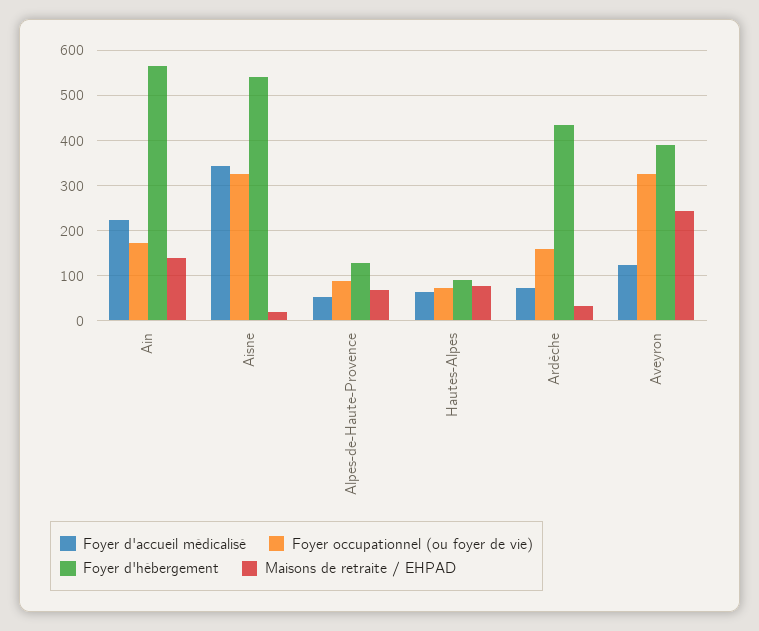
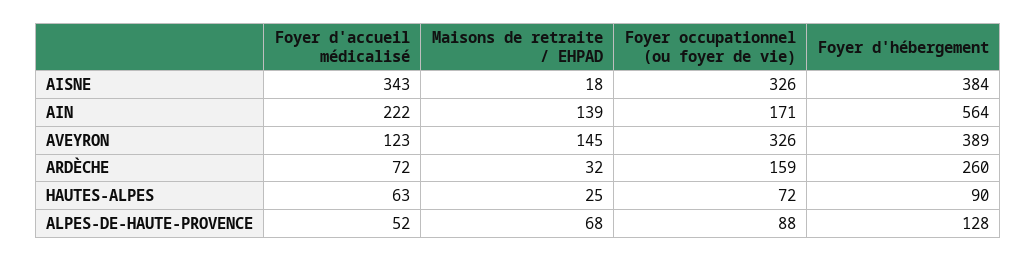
  {
    "Foyer d'accueil médicalisé": {
      "Ain": 222,
      "Aisne": 343,
      "Alpes-de-Haute-Provence": 52,
      "Hautes-Alpes": 63,
      "Ardèche": 72,
      "Aveyron": 123
    },
    "Foyer occupationnel (ou foyer de vie)": {
      "Ain": 171,
      "Aisne": 326,
      "Alpes-de-Haute-Provence": 88,
      "Hautes-Alpes": 72,
      "Ardèche": 159,
      "Aveyron": 326
    },
    "Foyer d'hébergement": {
      "Ain": 564,
-     "Aisne": 540,
+     "Aisne": 384,
      "Alpes-de-Haute-Provence": 128,
      "Hautes-Alpes": 90,
-     "Ardèche": 440,
+     "Ardèche": 260,
      "Aveyron": 389
    },
    "Maisons de retraite / EHPAD": {
      "Ain": 139,
      "Aisne": 18,
      "Alpes-de-Haute-Provence": 68,
-     "Hautes-Alpes": 80,
+     "Hautes-Alpes": 25,
      "Ardèche": 32,
-     "Aveyron": 240
+     "Aveyron": 145
    }
  }

